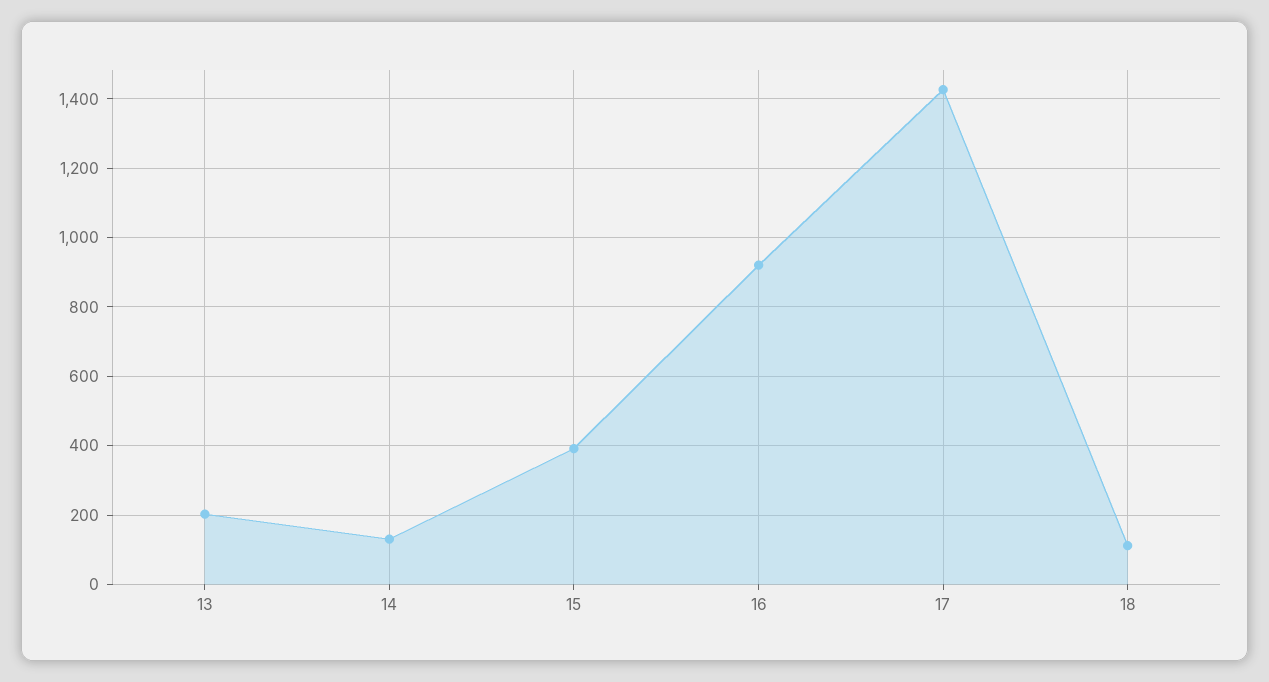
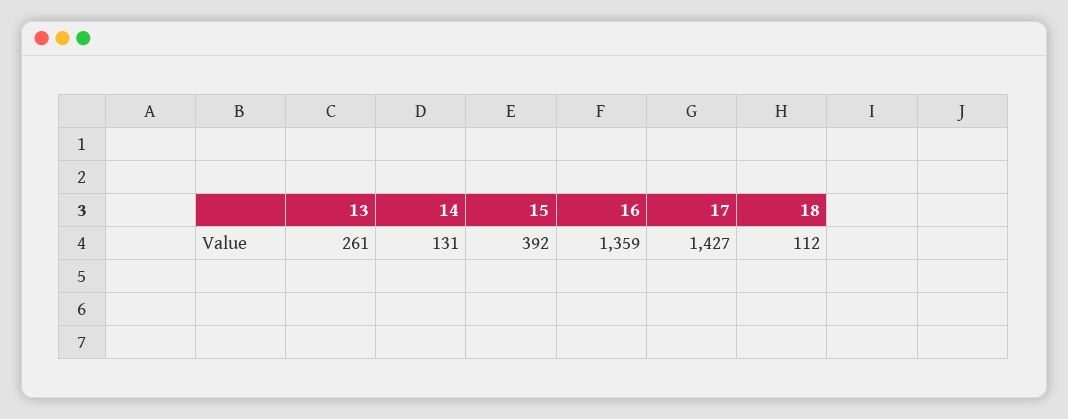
  {
-   "13": 200,
+   "13": 261,
    "14": 131,
    "15": 392,
-   "16": 920,
+   "16": 1359,
    "17": 1427,
    "18": 112
  }

